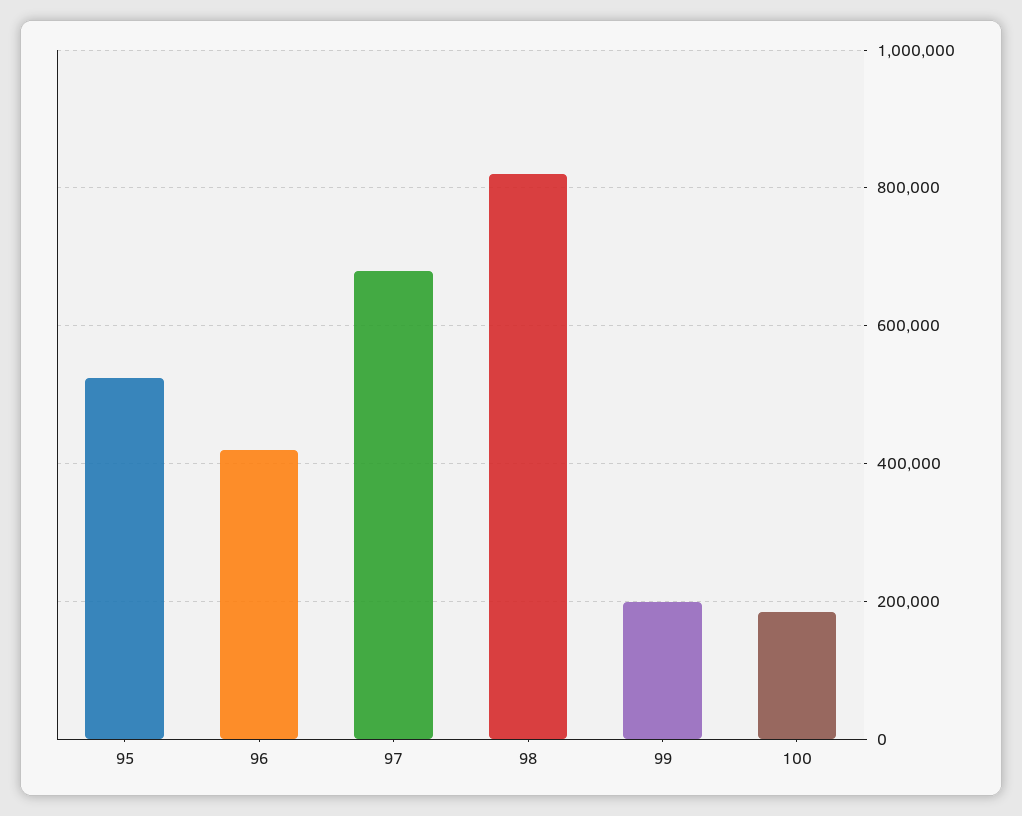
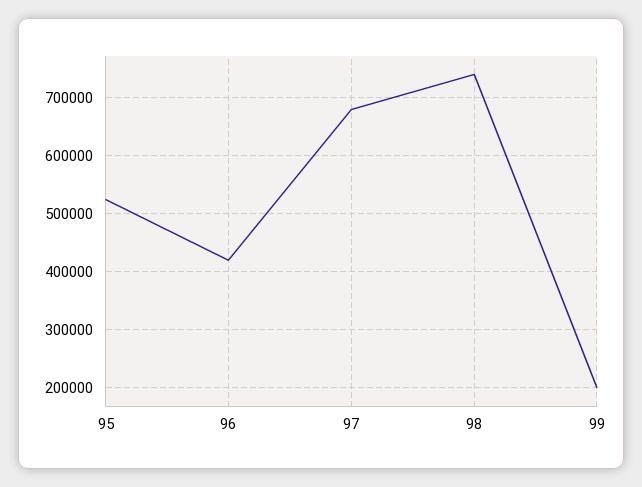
  {
    "95": 520000,
    "96": 420000,
    "97": 680000,
-   "98": 820000,
+   "98": 740000,
-   "99": 200000,
+   "99": 200000
-   "100": 180000
  }

